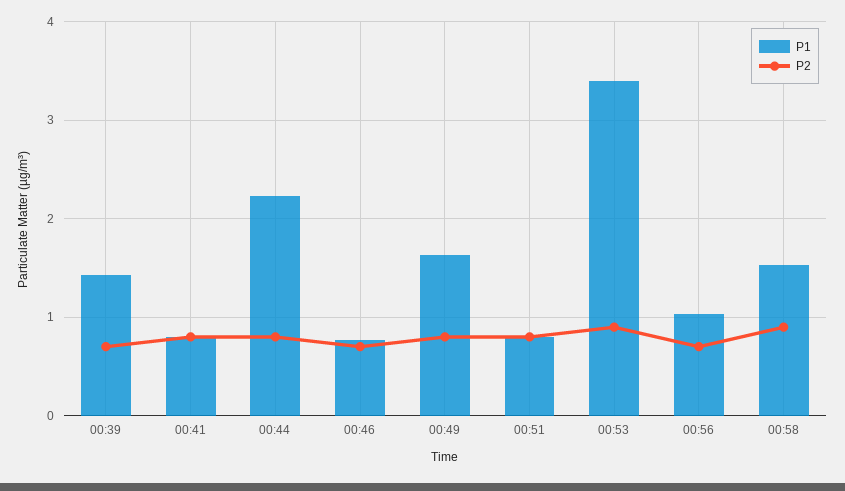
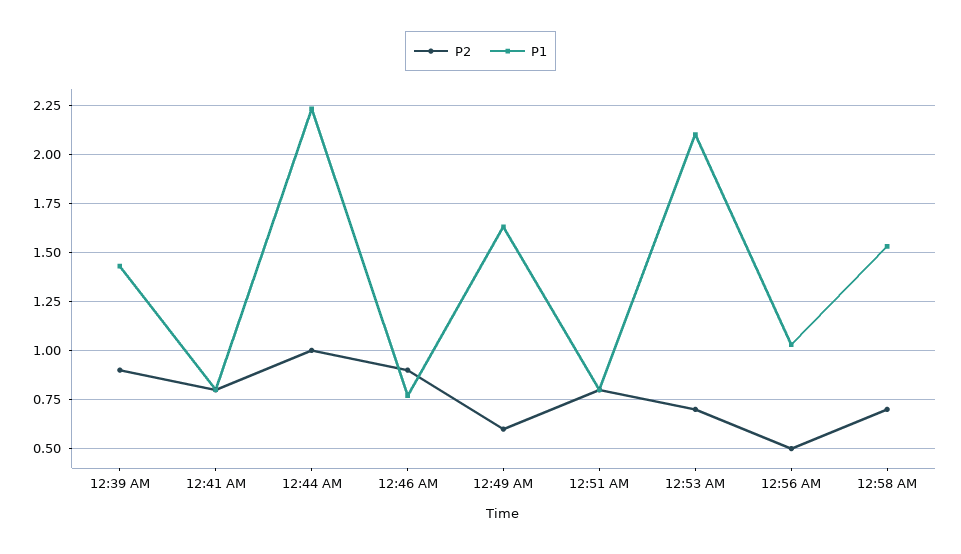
  {
    "P1": {
      "00:39": 1.45,
      "00:41": 0.8,
      "00:44": 2.25,
      "00:46": 0.75,
      "00:49": 1.65,
      "00:51": 0.8,
-     "00:53": 3.4,
+     "00:53": 2.1,
      "00:56": 1.05,
      "00:58": 1.55
    },
    "P2": {
-     "00:39": 0.7,
+     "00:39": 0.9,
      "00:41": 0.8,
-     "00:44": 0.8,
+     "00:44": 1,
-     "00:46": 0.7,
+     "00:46": 0.9,
-     "00:49": 0.8,
+     "00:49": 0.6,
      "00:51": 0.8,
-     "00:53": 0.9,
+     "00:53": 0.7,
-     "00:56": 0.7,
+     "00:56": 0.5,
-     "00:58": 0.9
+     "00:58": 0.7
    }
  }

